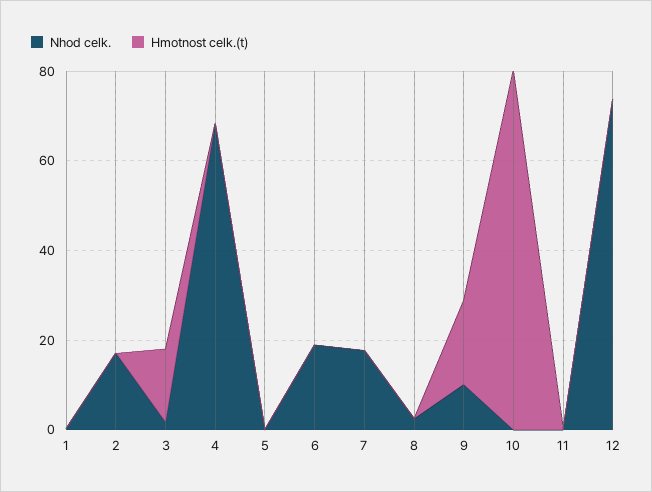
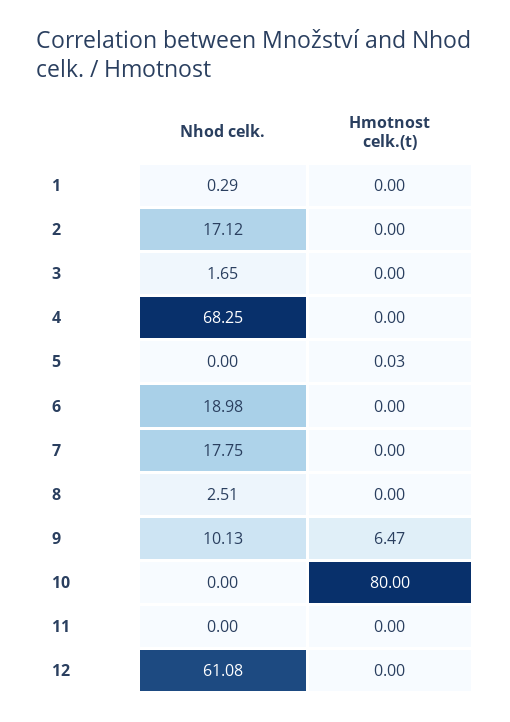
  {
    "Nhod celk.": {
      "1": 0.29,
      "2": 17.12,
      "3": 1.65,
      "4": 68.25,
      "5": 0,
      "6": 18.98,
      "7": 17.75,
      "8": 2.51,
      "9": 10.13,
      "10": 0,
      "11": 0,
-     "12": 75
+     "12": 61.08
    },
    "Hmotnost celk.(t)": {
      "1": 0,
      "2": 0,
-     "3": 15,
+     "3": 0,
      "4": 0,
      "5": 0.03,
      "6": 0,
      "7": 0,
      "8": 0,
-     "9": 20,
+     "9": 6.47,
      "10": 80,
      "11": 0,
      "12": 0
    }
  }

